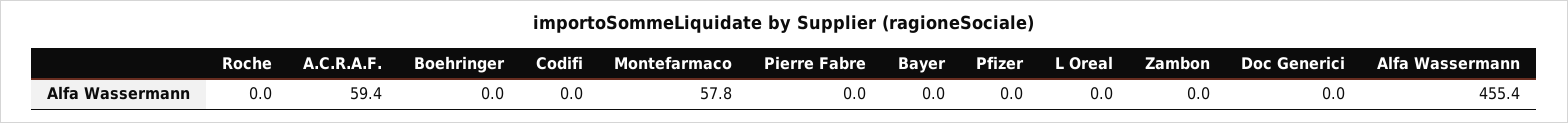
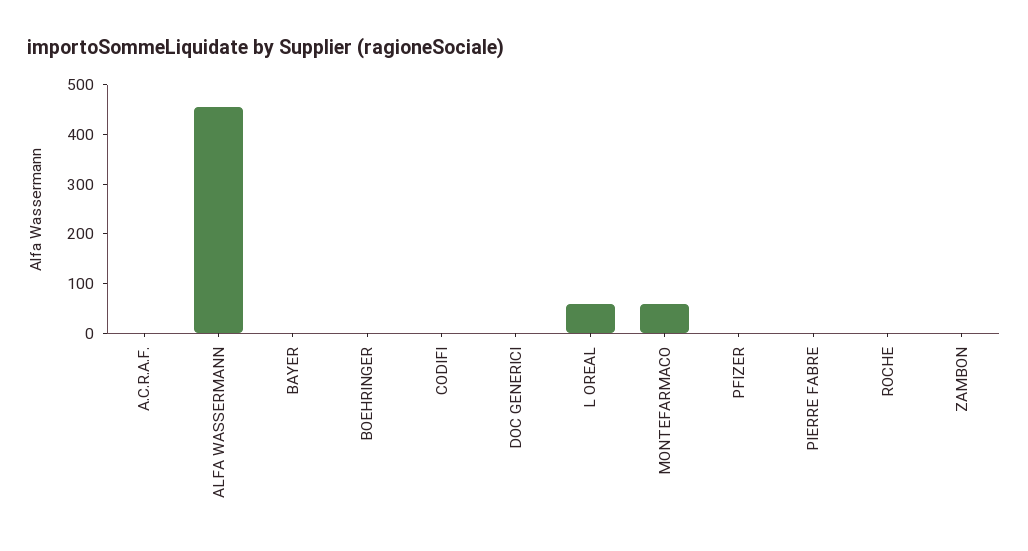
  {
    "Roche": 0,
-   "A.C.R.A.F.": 59.4,
+   "A.C.R.A.F.": 0,
    "Boehringer": 0,
    "Codifi": 0,
    "Montefarmaco": 57.8,
    "Pierre Fabre": 0,
    "Bayer": 0,
    "Pfizer": 0,
-   "L Oreal": 0,
+   "L Oreal": 60,
    "Zambon": 0,
    "Doc Generici": 0,
    "Alfa Wassermann": 455.4
  }

